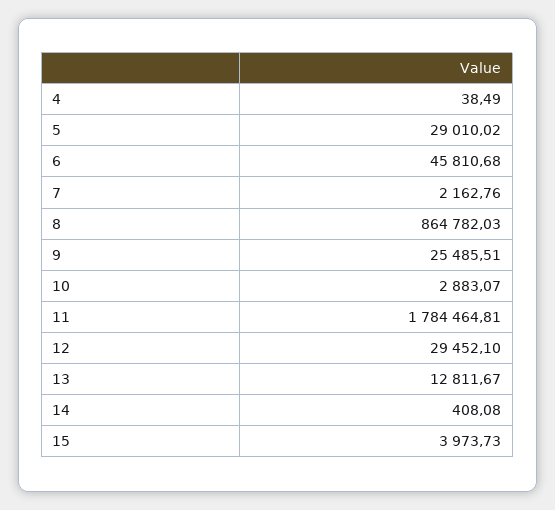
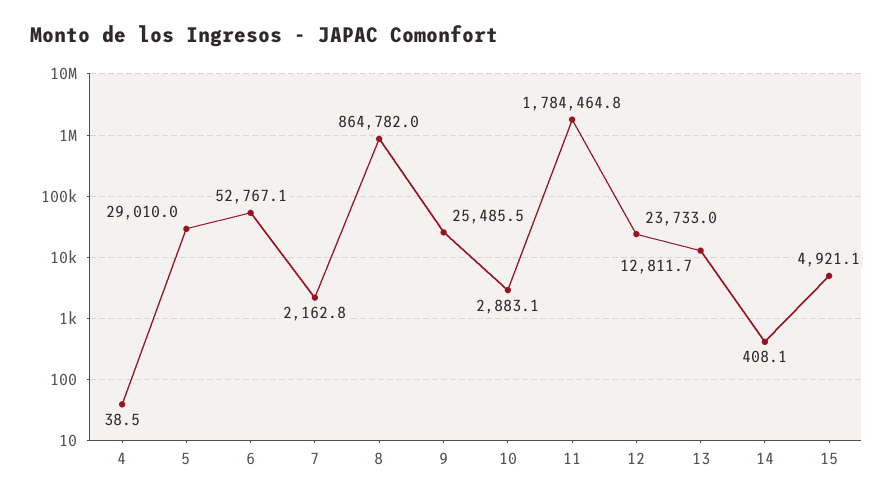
  {
    "4": 38.49,
    "5": 29010.02,
-   "6": 45810.68,
+   "6": 52767.1,
    "7": 2162.76,
    "8": 864782.03,
    "9": 25485.51,
    "10": 2883.07,
    "11": 1784464.81,
-   "12": 29452.1,
+   "12": 23733,
    "13": 12811.67,
    "14": 408.08,
-   "15": 3973.73
+   "15": 4921.1
  }

